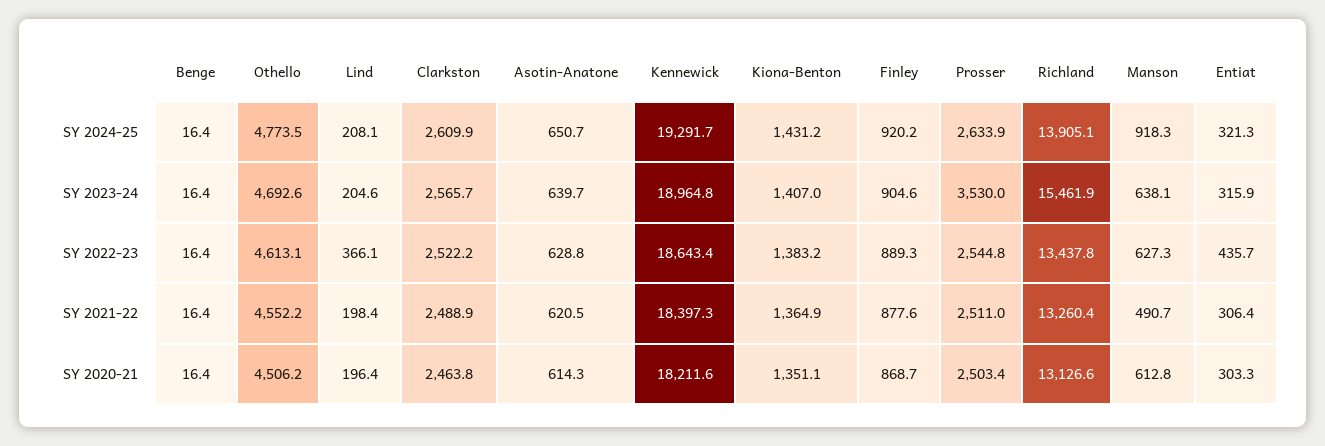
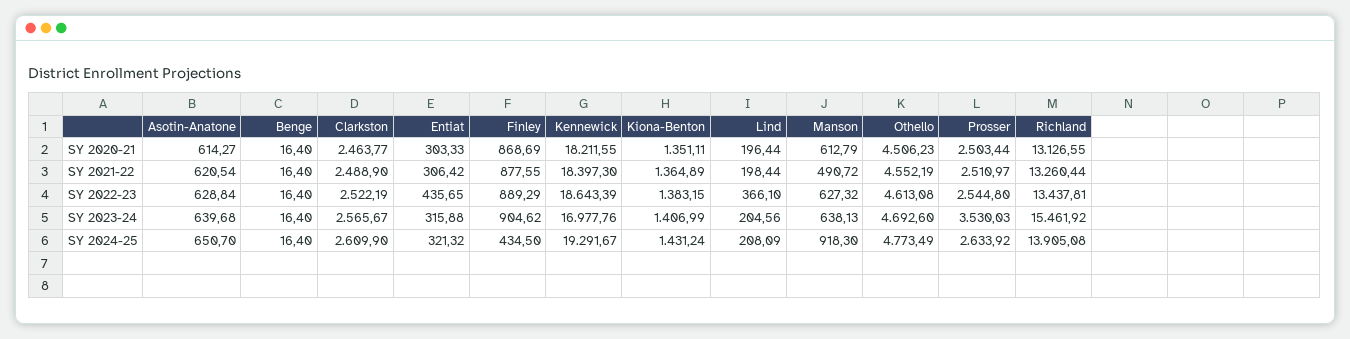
  {
    "Benge": {
      "SY 2024-25": 16.4,
      "SY 2023-24": 16.4,
      "SY 2022-23": 16.4,
      "SY 2021-22": 16.4,
      "SY 2020-21": 16.4
    },
    "Othello": {
      "SY 2024-25": 4773.49,
      "SY 2023-24": 4692.6,
      "SY 2022-23": 4613.08,
      "SY 2021-22": 4552.19,
      "SY 2020-21": 4506.23
    },
    "Lind": {
      "SY 2024-25": 208.09,
      "SY 2023-24": 204.56,
      "SY 2022-23": 366.1,
      "SY 2021-22": 198.44,
      "SY 2020-21": 196.44
    },
    "Clarkston": {
      "SY 2024-25": 2609.9,
      "SY 2023-24": 2565.67,
      "SY 2022-23": 2522.19,
      "SY 2021-22": 2488.9,
      "SY 2020-21": 2463.77
    },
    "Asotin-Anatone": {
      "SY 2024-25": 650.7,
      "SY 2023-24": 639.68,
      "SY 2022-23": 628.84,
      "SY 2021-22": 620.54,
      "SY 2020-21": 614.27
    },
    "Kennewick": {
      "SY 2024-25": 19291.67,
-     "SY 2023-24": 18964.8,
+     "SY 2023-24": 16977.76,
      "SY 2022-23": 18643.39,
      "SY 2021-22": 18397.3,
      "SY 2020-21": 18211.55
    },
    "Kiona-Benton": {
      "SY 2024-25": 1431.24,
      "SY 2023-24": 1406.99,
      "SY 2022-23": 1383.15,
      "SY 2021-22": 1364.89,
      "SY 2020-21": 1351.11
    },
    "Finley": {
-     "SY 2024-25": 920.2,
+     "SY 2024-25": 434.5,
      "SY 2023-24": 904.62,
      "SY 2022-23": 889.29,
      "SY 2021-22": 877.55,
      "SY 2020-21": 868.69
    },
    "Prosser": {
      "SY 2024-25": 2633.92,
      "SY 2023-24": 3530.03,
      "SY 2022-23": 2544.8,
      "SY 2021-22": 2510.97,
      "SY 2020-21": 2503.44
    },
    "Richland": {
      "SY 2024-25": 13905.08,
      "SY 2023-24": 15461.92,
      "SY 2022-23": 13437.81,
      "SY 2021-22": 13260.44,
      "SY 2020-21": 13126.55
    },
    "Manson": {
      "SY 2024-25": 918.3,
      "SY 2023-24": 638.13,
      "SY 2022-23": 627.32,
      "SY 2021-22": 490.72,
      "SY 2020-21": 612.79
    },
    "Entiat": {
      "SY 2024-25": 321.32,
      "SY 2023-24": 315.88,
      "SY 2022-23": 435.65,
      "SY 2021-22": 306.42,
      "SY 2020-21": 303.33
    }
  }

